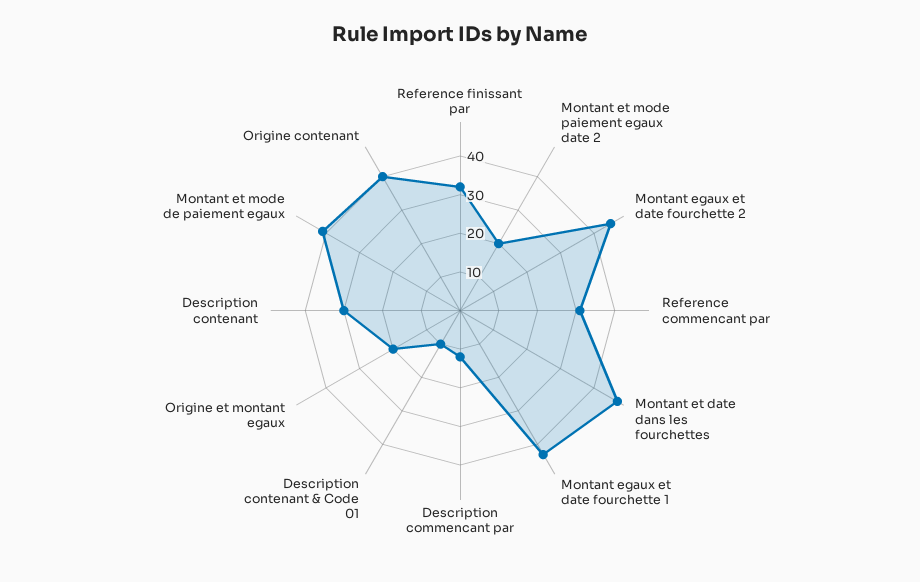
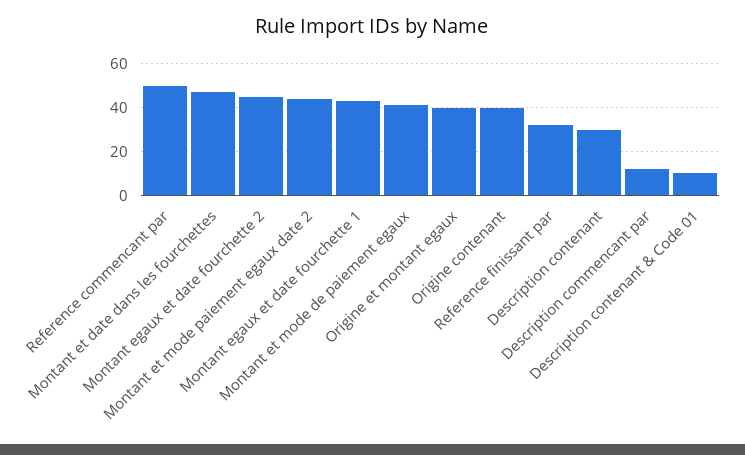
  {
    "Reference finissant par": 30,
-   "Montant et mode paiement egaux date 2": 20,
+   "Montant et mode paiement egaux date 2": 45,
    "Montant egaux et date fourchette 2": 45,
-   "Reference commencant par": 30,
+   "Reference commencant par": 50,
    "Montant et date dans les fourchettes": 45,
    "Montant egaux et date fourchette 1": 45,
    "Description commencant par": 10,
    "Description contenant & Code 01": 10,
-   "Origine et montant egaux": 20,
+   "Origine et montant egaux": 40,
    "Description contenant": 30,
    "Montant et mode de paiement egaux": 40,
    "Origine contenant": 40
  }

